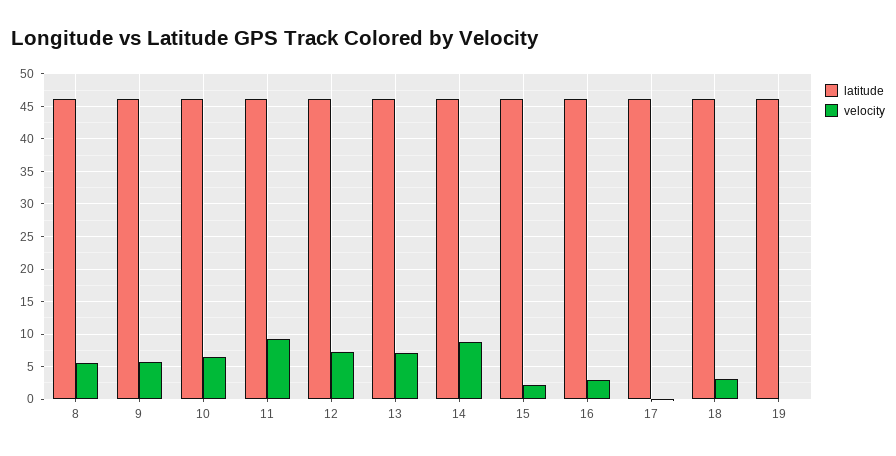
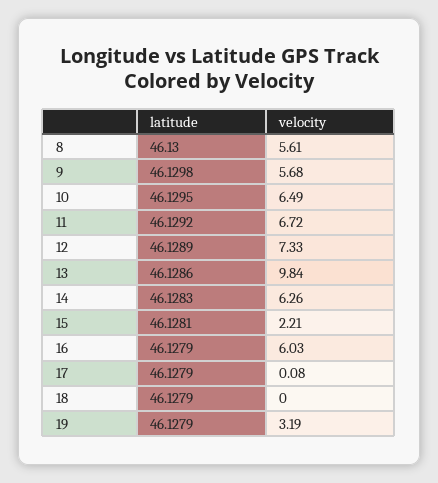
  {
    "latitude": {
      "8": 46.13,
      "9": 46.1298,
      "10": 46.1295,
      "11": 46.1292,
      "12": 46.1289,
      "13": 46.1286,
      "14": 46.1283,
      "15": 46.1281,
      "16": 46.1279,
      "17": 46.1279,
      "18": 46.1279,
      "19": 46.1279
    },
    "velocity": {
      "8": 5.61,
      "9": 5.68,
      "10": 6.49,
-     "11": 9,
+     "11": 6.72,
      "12": 7.33,
-     "13": 7,
+     "13": 9.84,
-     "14": 9,
+     "14": 6.26,
      "15": 2.21,
-     "16": 3,
+     "16": 6.03,
      "17": 0.08,
-     "18": 3,
+     "18": 0,
-     "19": 0
+     "19": 3.19
    }
  }

